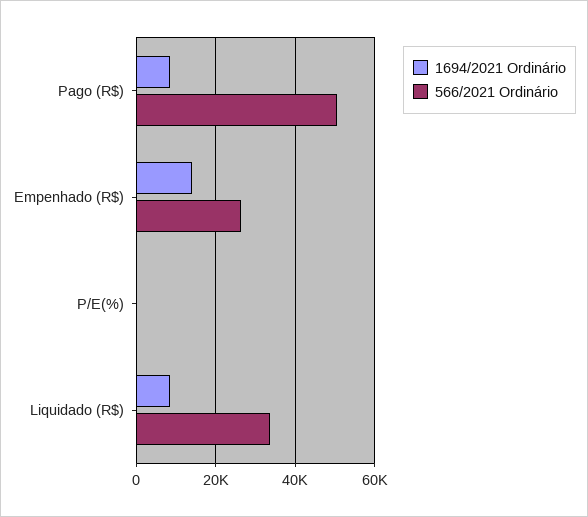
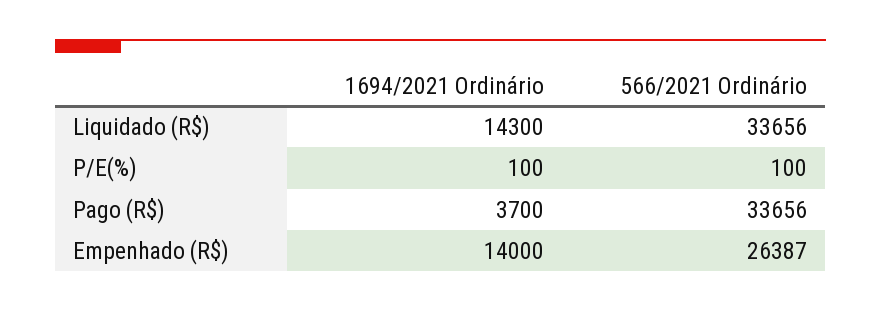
  {
    "1694/2021 Ordinário": {
-     "Pago (R$)": 8000,
+     "Pago (R$)": 3700,
      "Empenhado (R$)": 14000,
      "P/E(%)": 100,
-     "Liquidado (R$)": 8000
+     "Liquidado (R$)": 14300
    },
    "566/2021 Ordinário": {
-     "Pago (R$)": 50000,
+     "Pago (R$)": 33656,
      "Empenhado (R$)": 26387,
      "P/E(%)": 100,
      "Liquidado (R$)": 33656
    }
  }

